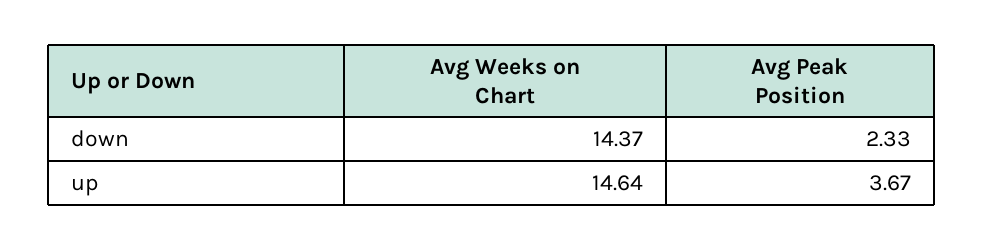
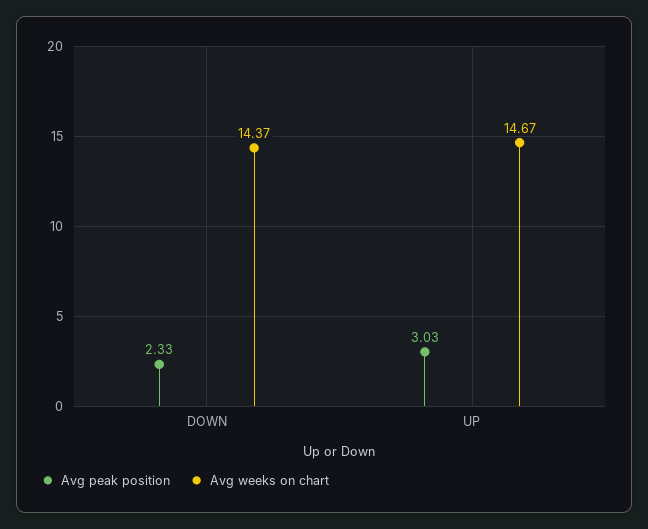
  {
    "Avg Weeks on Chart": {
      "down": 14.37,
-     "up": 14.64
+     "up": 14.67
    },
    "Avg Peak Position": {
      "down": 2.33,
-     "up": 3.67
+     "up": 3.03
    }
  }

